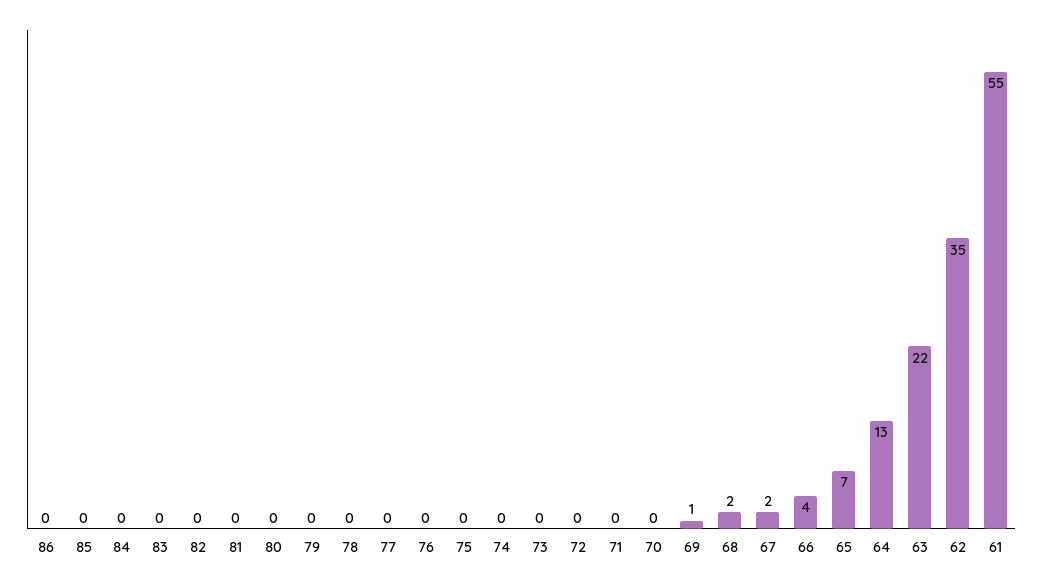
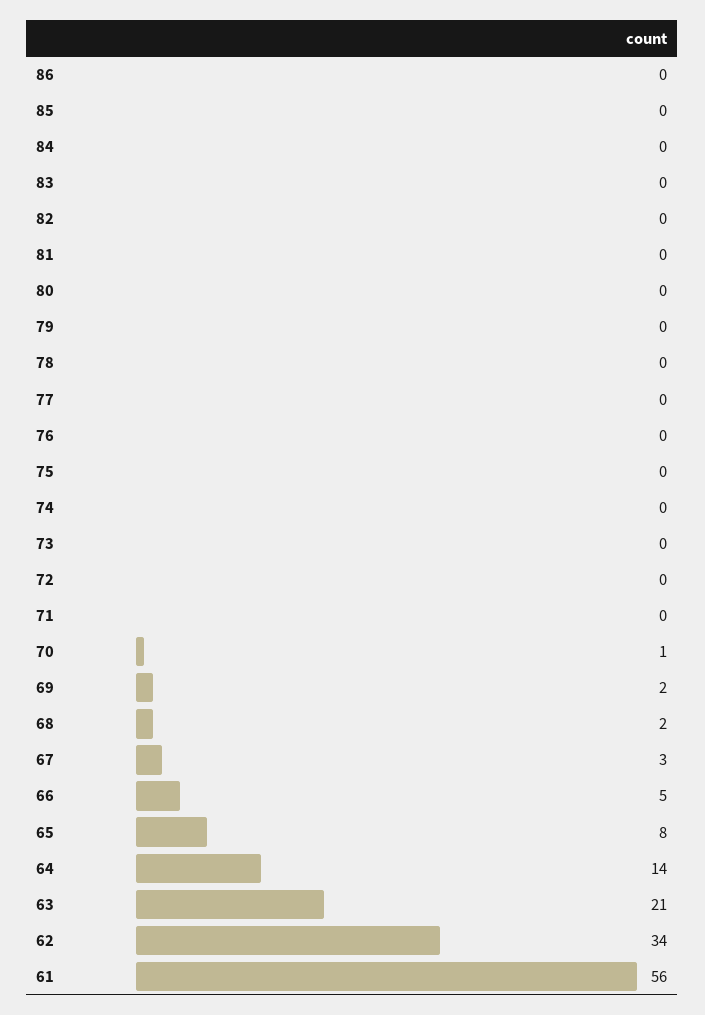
  {
    "86": 0,
    "85": 0,
    "84": 0,
    "83": 0,
    "82": 0,
    "81": 0,
    "80": 0,
    "79": 0,
    "78": 0,
    "77": 0,
    "76": 0,
    "75": 0,
    "74": 0,
    "73": 0,
    "72": 0,
    "71": 0,
-   "70": 0,
+   "70": 1,
-   "69": 1,
+   "69": 2,
    "68": 2,
-   "67": 2,
+   "67": 3,
-   "66": 4,
+   "66": 5,
-   "65": 7,
+   "65": 8,
-   "64": 13,
+   "64": 14,
-   "63": 22,
+   "63": 21,
-   "62": 35,
+   "62": 34,
-   "61": 55
+   "61": 56
  }

